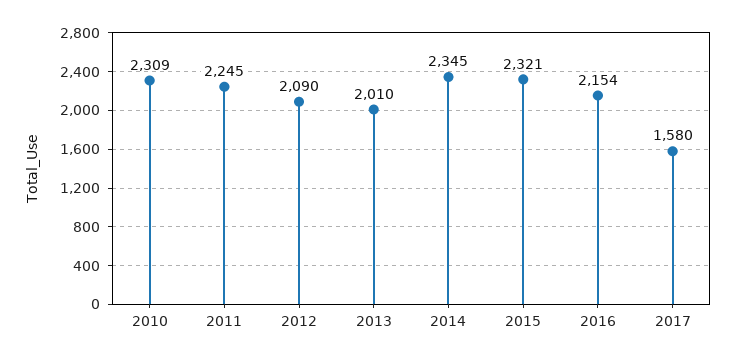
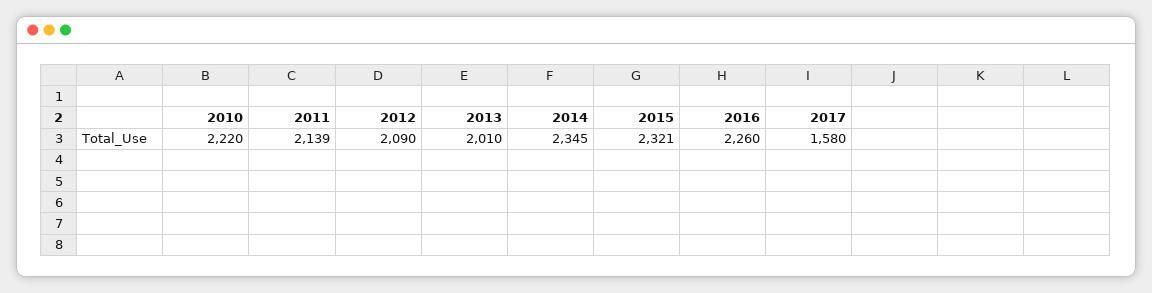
  {
-   "2010": 2309,
+   "2010": 2220,
-   "2011": 2245,
+   "2011": 2139,
    "2012": 2090,
    "2013": 2010,
    "2014": 2345,
    "2015": 2321,
-   "2016": 2154,
+   "2016": 2260,
    "2017": 1580
  }

